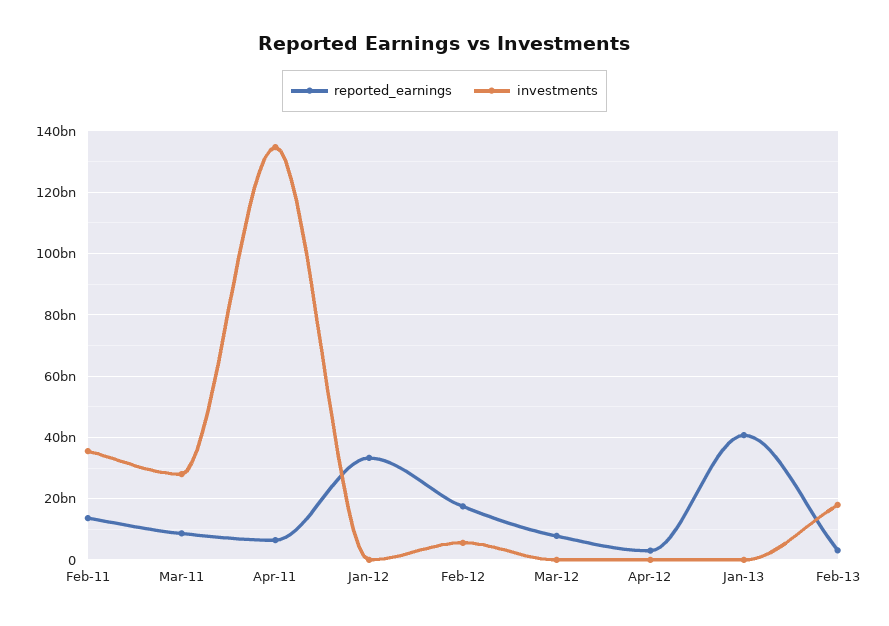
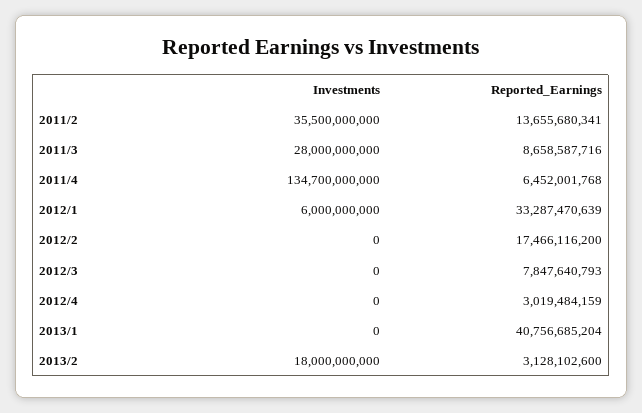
  {
    "reported_earnings": {
      "Feb-11": 13655680341,
      "Mar-11": 8658587716,
      "Apr-11": 6452001768,
      "Jan-12": 33287470639,
      "Feb-12": 17466116200,
      "Mar-12": 7847640793,
      "Apr-12": 3019484159,
      "Jan-13": 40756685204,
      "Feb-13": 3128102600
    },
    "investments": {
      "Feb-11": 35500000000,
      "Mar-11": 28000000000,
      "Apr-11": 134700000000,
-     "Jan-12": 0,
+     "Jan-12": 6000000000,
-     "Feb-12": 6000000000,
+     "Feb-12": 0,
      "Mar-12": 0,
      "Apr-12": 0,
      "Jan-13": 0,
      "Feb-13": 18000000000
    }
  }

